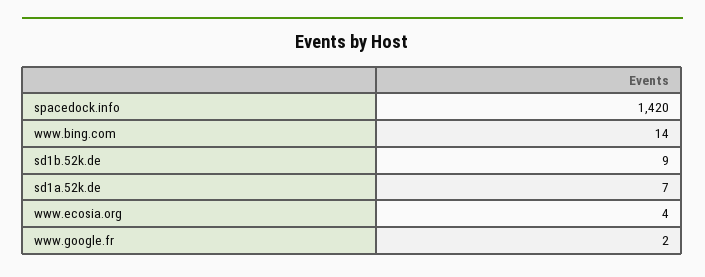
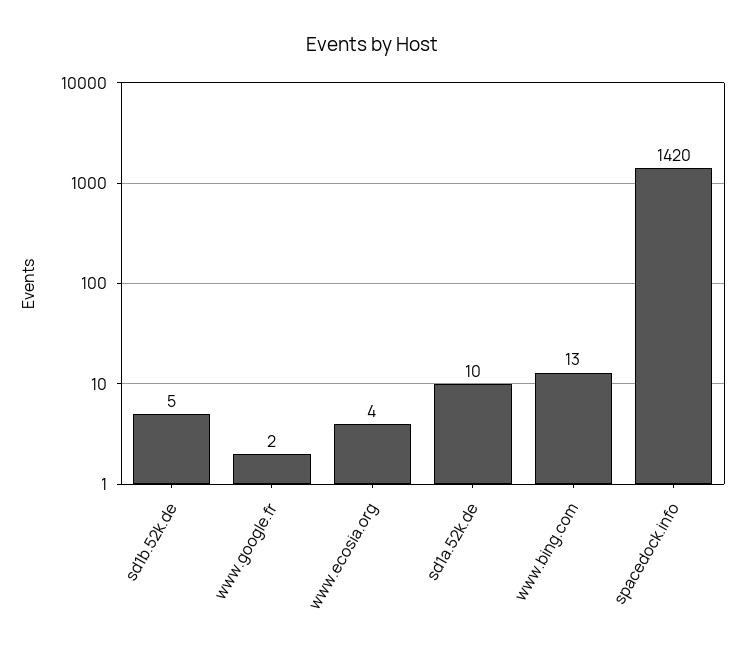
  {
    "spacedock.info": 1420,
-   "www.bing.com": 14,
+   "www.bing.com": 13,
-   "sd1b.52k.de": 9,
+   "sd1b.52k.de": 5,
-   "sd1a.52k.de": 7,
+   "sd1a.52k.de": 10,
    "www.ecosia.org": 4,
    "www.google.fr": 2
  }

